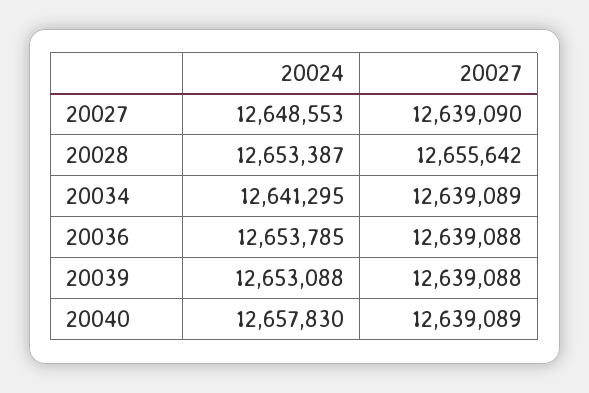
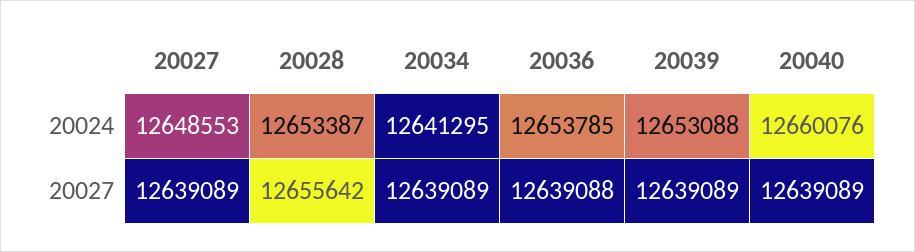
  {
    "20024": {
      "20027": 12648553,
      "20028": 12653387,
      "20034": 12641295,
      "20036": 12653785,
      "20039": 12653088,
-     "20040": 12657830
+     "20040": 12660076
    },
    "20027": {
-     "20027": 12639090,
+     "20027": 12639089,
      "20028": 12655642,
      "20034": 12639089,
      "20036": 12639088,
-     "20039": 12639088,
+     "20039": 12639089,
      "20040": 12639089
    }
  }

